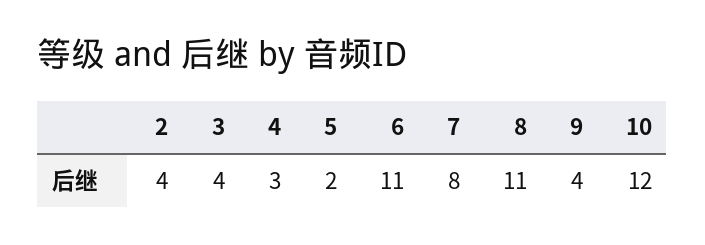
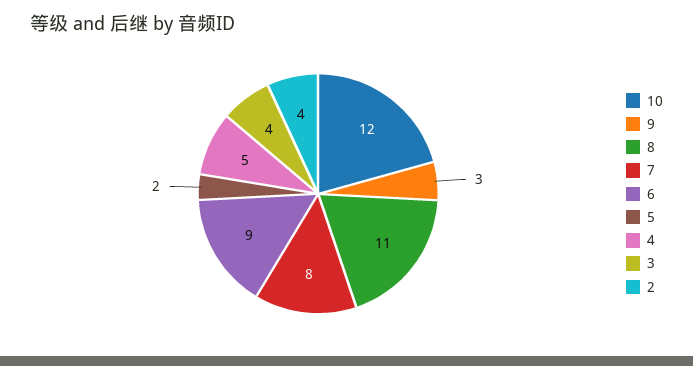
  {
    "2": 4,
    "3": 4,
-   "4": 3,
+   "4": 5,
    "5": 2,
-   "6": 11,
+   "6": 9,
    "7": 8,
    "8": 11,
-   "9": 4,
+   "9": 3,
    "10": 12
  }

